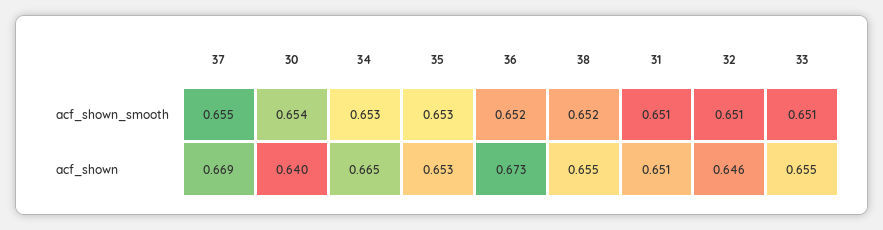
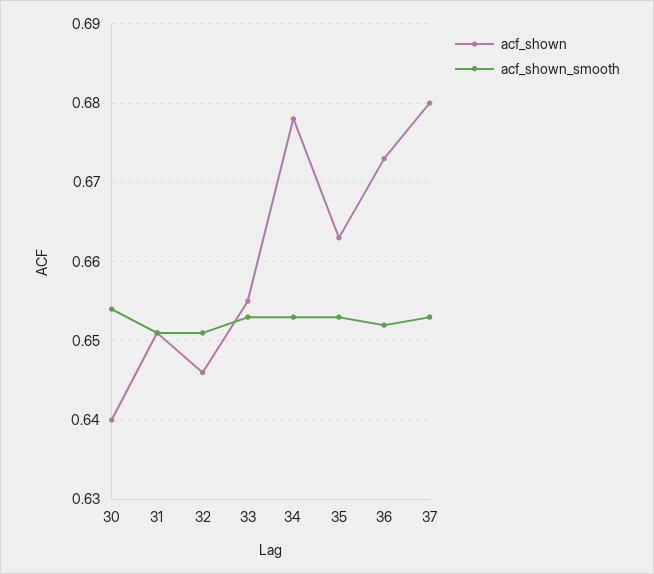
  {
    "acf_shown_smooth": {
-     "37": 0.655,
+     "37": 0.653,
      "30": 0.654,
      "34": 0.653,
      "35": 0.653,
      "36": 0.652,
-     "38": 0.652,
      "31": 0.651,
      "32": 0.651,
-     "33": 0.651
+     "33": 0.653
    },
    "acf_shown": {
-     "37": 0.669,
+     "37": 0.68,
      "30": 0.64,
-     "34": 0.665,
+     "34": 0.678,
-     "35": 0.653,
+     "35": 0.663,
      "36": 0.673,
-     "38": 0.655,
      "31": 0.651,
      "32": 0.646,
      "33": 0.655
    }
  }

